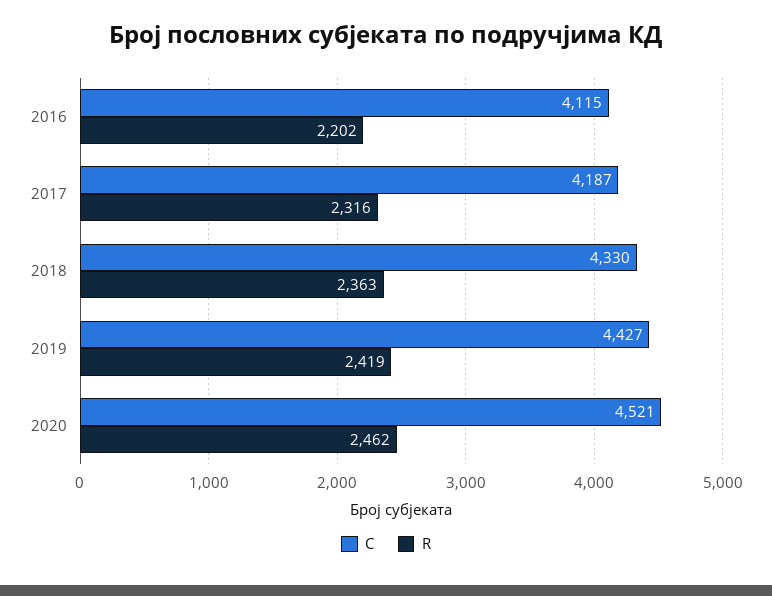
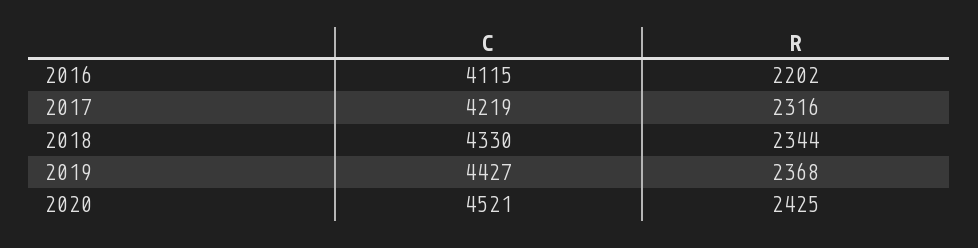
  {
    "C": {
      "2016": 4115,
-     "2017": 4187,
+     "2017": 4219,
      "2018": 4330,
      "2019": 4427,
      "2020": 4521
    },
    "R": {
      "2016": 2202,
      "2017": 2316,
-     "2018": 2363,
+     "2018": 2344,
-     "2019": 2419,
+     "2019": 2368,
-     "2020": 2462
+     "2020": 2425
    }
  }

